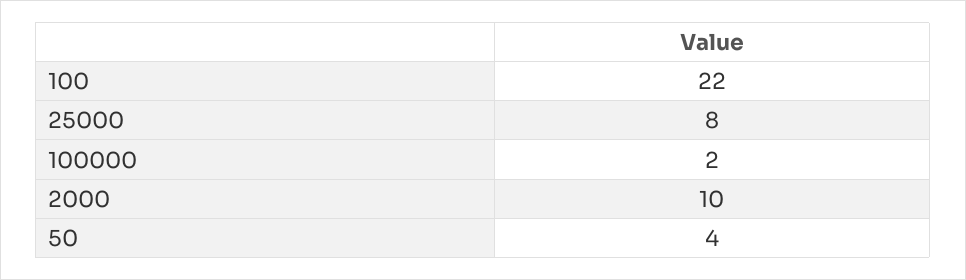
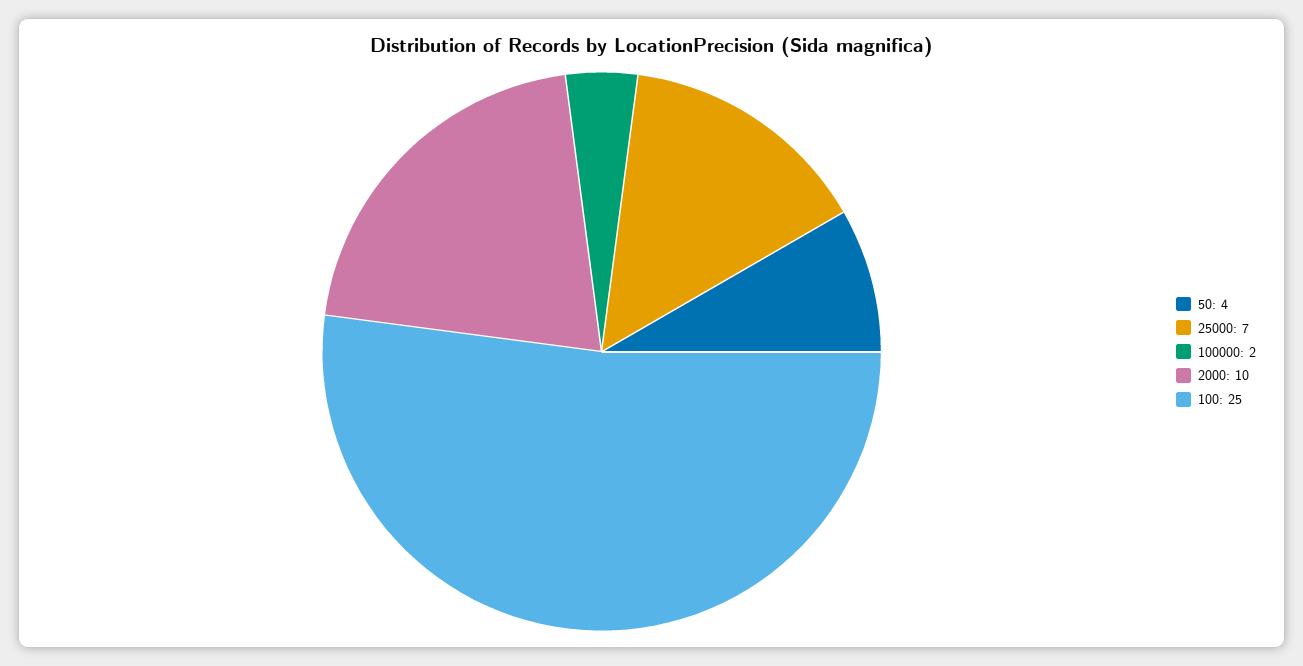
  {
-   "100": 22,
+   "100": 25,
-   "25000": 8,
+   "25000": 7,
    "100000": 2,
    "2000": 10,
    "50": 4
  }

